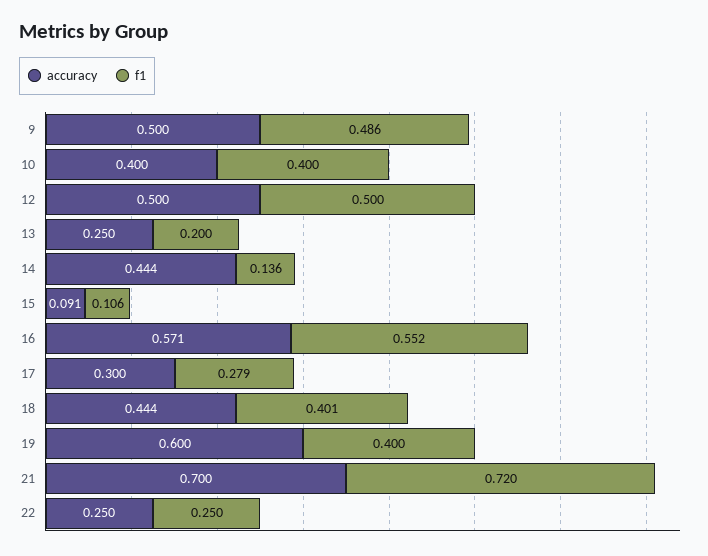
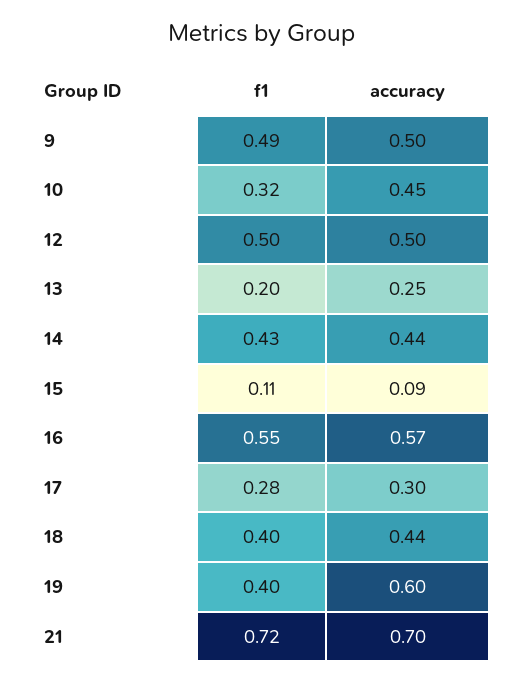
  {
    "accuracy": {
      "9": 0.5,
-     "10": 0.4,
+     "10": 0.45,
      "12": 0.5,
      "13": 0.25,
      "14": 0.444,
      "15": 0.091,
      "16": 0.571,
      "17": 0.3,
      "18": 0.444,
      "19": 0.6,
-     "21": 0.7,
+     "21": 0.7
-     "22": 0.25
    },
    "f1": {
      "9": 0.486,
-     "10": 0.4,
+     "10": 0.32,
      "12": 0.5,
      "13": 0.2,
-     "14": 0.136,
+     "14": 0.43,
      "15": 0.106,
      "16": 0.552,
      "17": 0.279,
      "18": 0.401,
      "19": 0.4,
-     "21": 0.72,
+     "21": 0.72
-     "22": 0.25
    }
  }

